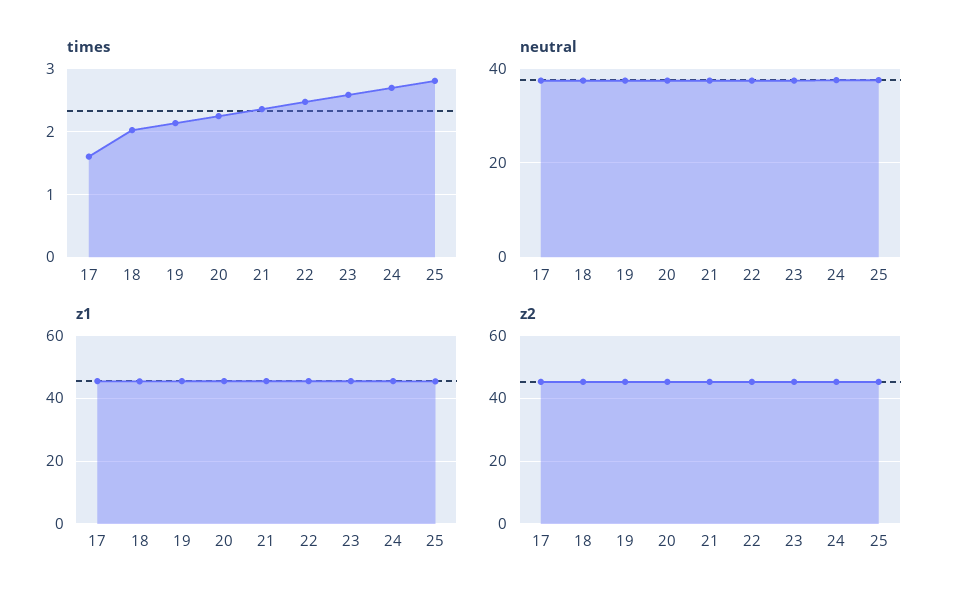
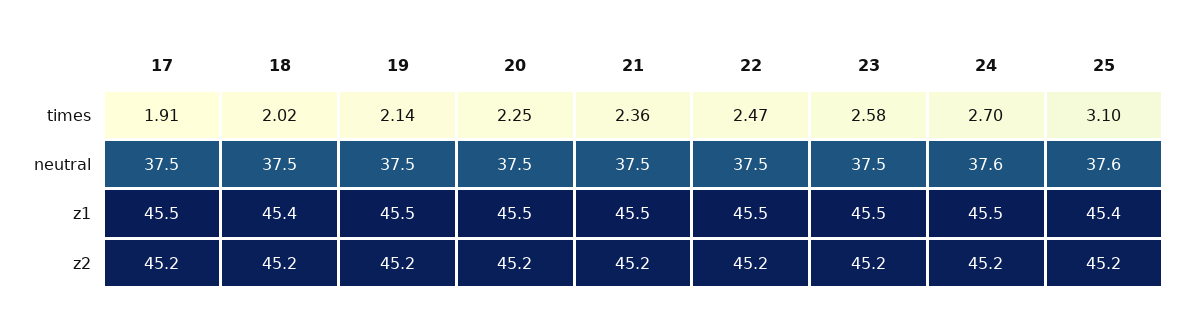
  {
    "times": {
-     "17": 1.6,
+     "17": 1.91,
      "18": 2.02,
      "19": 2.14,
      "20": 2.25,
      "21": 2.36,
      "22": 2.47,
      "23": 2.58,
      "24": 2.7,
-     "25": 2.8
+     "25": 3.1
    },
    "neutral": {
      "17": 37.5,
      "18": 37.5,
      "19": 37.5,
      "20": 37.5,
      "21": 37.5,
      "22": 37.5,
      "23": 37.5,
      "24": 37.6,
      "25": 37.6
    },
    "z1": {
      "17": 45.5,
      "18": 45.4,
      "19": 45.5,
      "20": 45.5,
      "21": 45.5,
      "22": 45.5,
      "23": 45.5,
      "24": 45.5,
      "25": 45.4
    },
    "z2": {
      "17": 45.2,
      "18": 45.2,
      "19": 45.2,
      "20": 45.2,
      "21": 45.2,
      "22": 45.2,
      "23": 45.2,
      "24": 45.2,
      "25": 45.2
    }
  }

